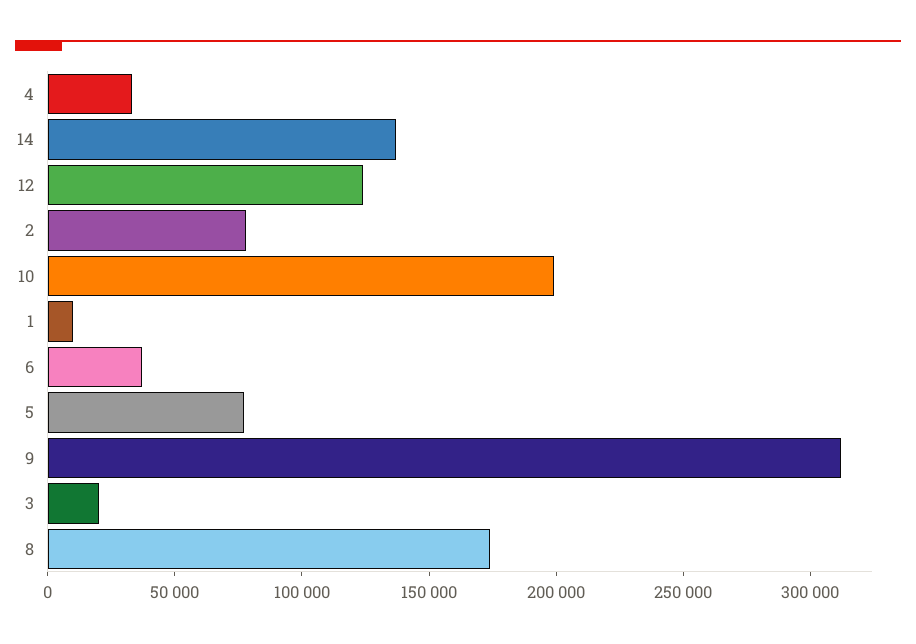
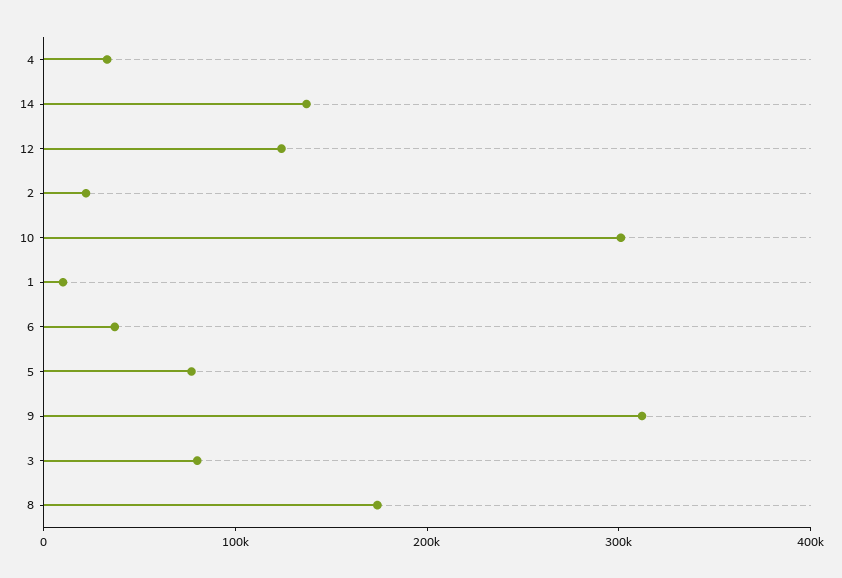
  {
    "4": 30000,
    "14": 140000,
    "12": 120000,
-   "2": 80000,
+   "2": 20000,
-   "10": 200000,
+   "10": 300000,
    "1": 10000,
    "6": 40000,
    "5": 80000,
    "9": 310000,
-   "3": 20000,
+   "3": 80000,
    "8": 170000
  }

